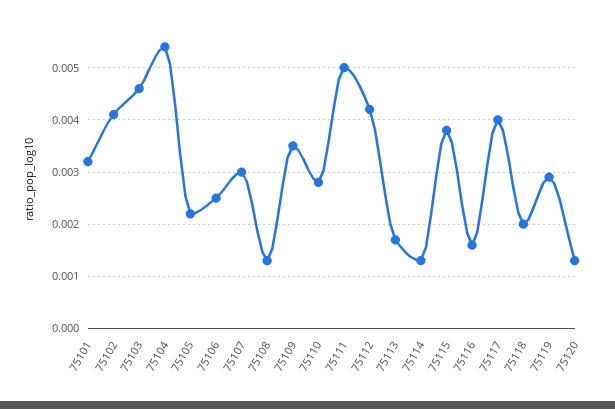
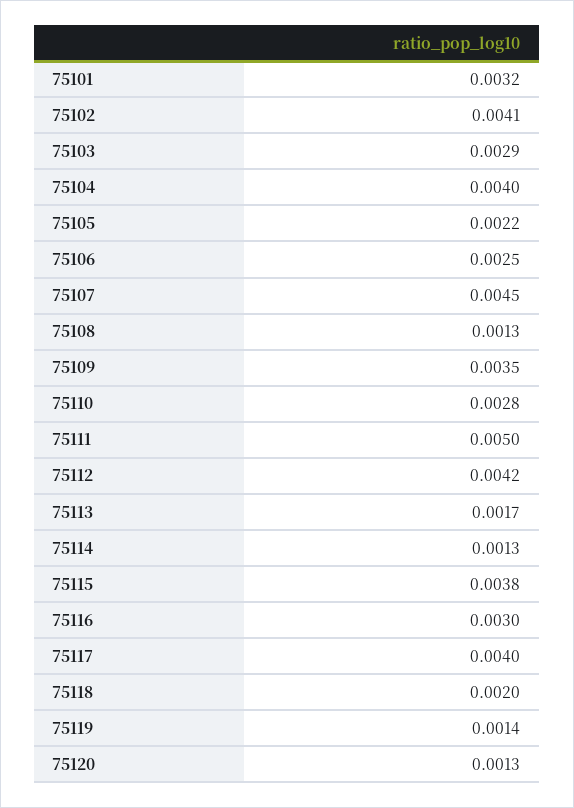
  {
    "75101": 0.0032,
    "75102": 0.0041,
-   "75103": 0.0045,
+   "75103": 0.0029,
-   "75104": 0.0055,
+   "75104": 0.004,
    "75105": 0.0022,
    "75106": 0.0025,
-   "75107": 0.003,
+   "75107": 0.0045,
    "75108": 0.0013,
    "75109": 0.0035,
    "75110": 0.0028,
    "75111": 0.005,
    "75112": 0.0042,
    "75113": 0.0017,
    "75114": 0.0013,
    "75115": 0.0038,
-   "75116": 0.0015,
+   "75116": 0.003,
    "75117": 0.004,
    "75118": 0.002,
-   "75119": 0.003,
+   "75119": 0.0014,
    "75120": 0.0013
  }

